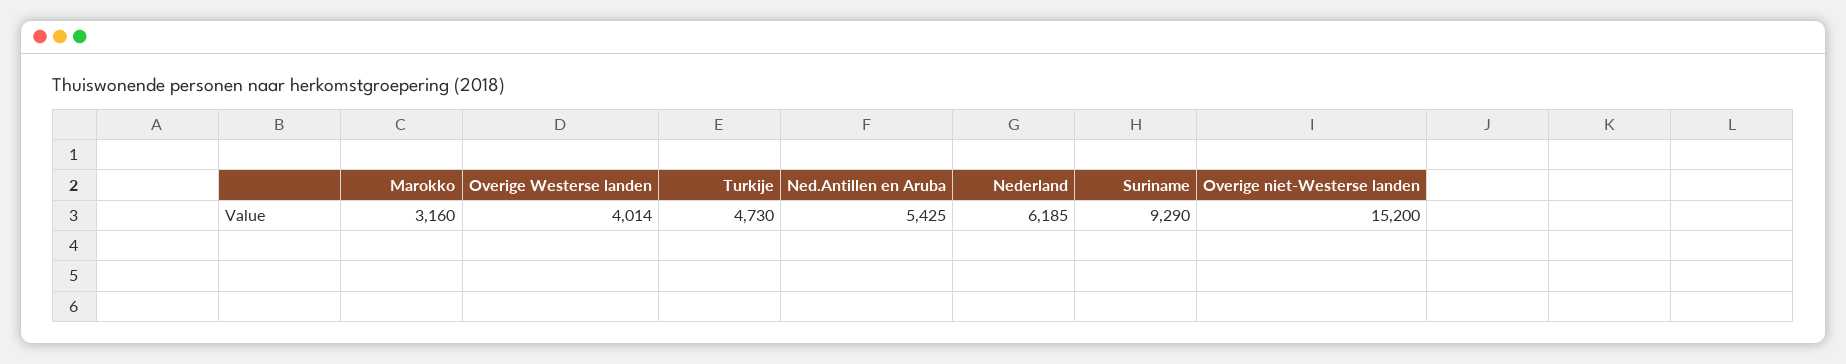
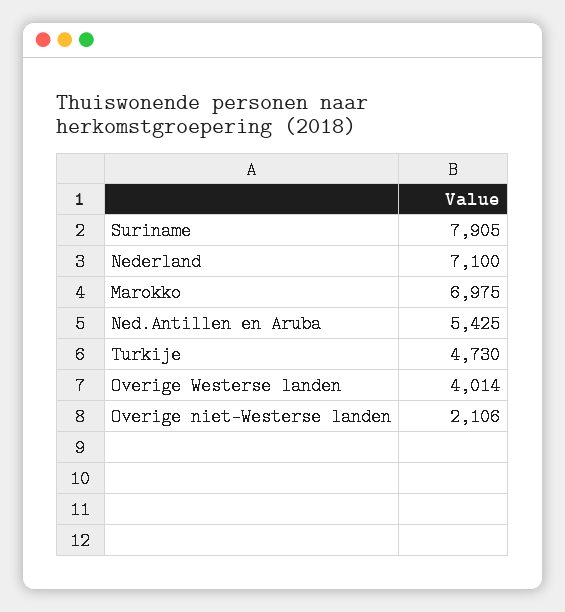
  {
-   "Marokko": 3160,
+   "Marokko": 6975,
    "Overige Westerse landen": 4014,
    "Turkije": 4730,
    "Ned.Antillen en Aruba": 5425,
-   "Nederland": 6185,
+   "Nederland": 7100,
-   "Suriname": 9290,
+   "Suriname": 7905,
-   "Overige niet-Westerse landen": 15200
+   "Overige niet-Westerse landen": 2106
  }

